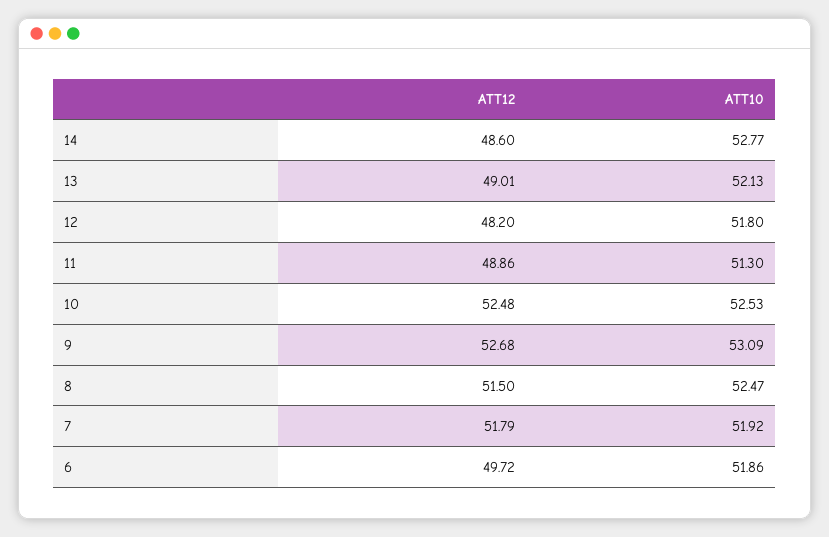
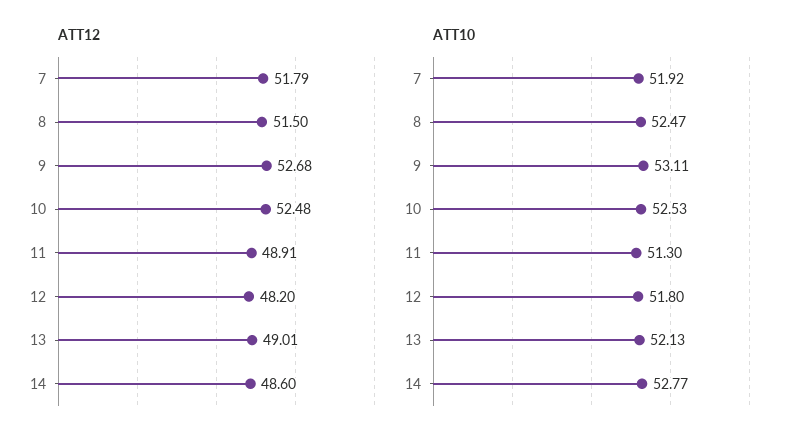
  {
    "ATT12": {
      "14": 48.6,
      "13": 49.01,
      "12": 48.2,
-     "11": 48.86,
+     "11": 48.91,
      "10": 52.48,
      "9": 52.68,
      "8": 51.5,
-     "7": 51.79,
+     "7": 51.79
-     "6": 49.72
    },
    "ATT10": {
      "14": 52.77,
      "13": 52.13,
      "12": 51.8,
      "11": 51.3,
      "10": 52.53,
-     "9": 53.09,
+     "9": 53.11,
      "8": 52.47,
-     "7": 51.92,
+     "7": 51.92
-     "6": 51.86
    }
  }

